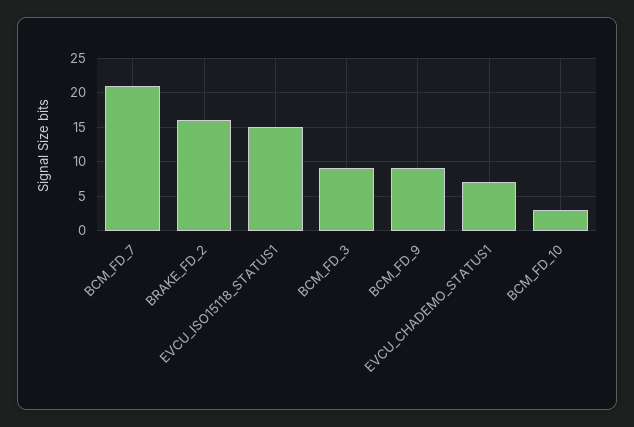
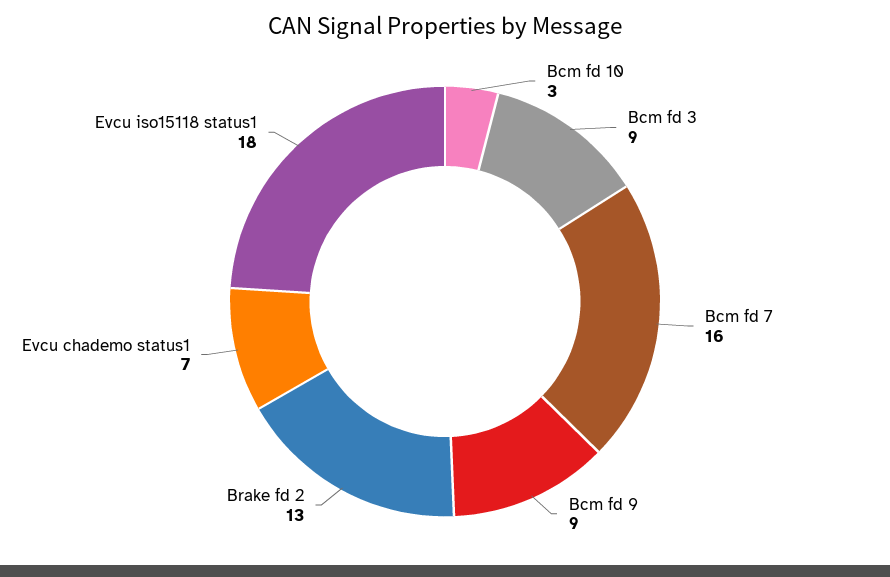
  {
-   "BCM_FD_7": 21,
+   "BCM_FD_7": 16,
-   "BRAKE_FD_2": 16,
+   "BRAKE_FD_2": 13,
-   "EVCU_ISO15118_STATUS1": 15,
+   "EVCU_ISO15118_STATUS1": 18,
    "BCM_FD_3": 9,
    "BCM_FD_9": 9,
    "EVCU_CHADEMO_STATUS1": 7,
    "BCM_FD_10": 3
  }

